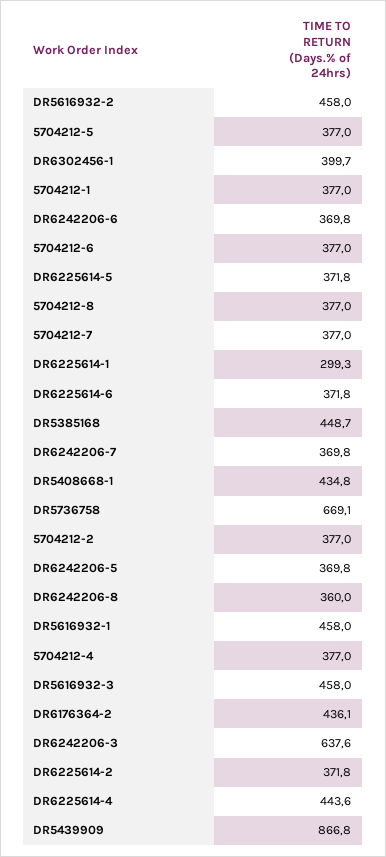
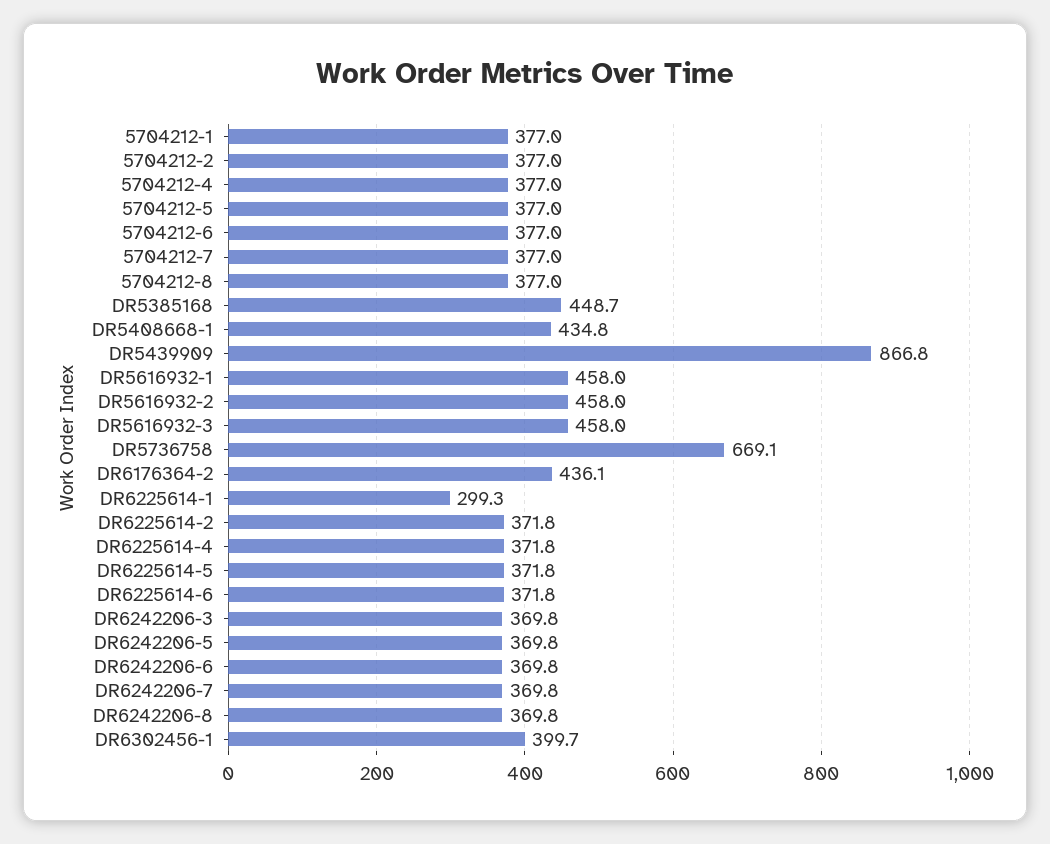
  {
    "DR5616932-2": 458,
    "5704212-5": 377,
    "DR6302456-1": 399.7,
    "5704212-1": 377,
    "DR6242206-6": 369.8,
    "5704212-6": 377,
    "DR6225614-5": 371.8,
    "5704212-8": 377,
    "5704212-7": 377,
    "DR6225614-1": 299.3,
    "DR6225614-6": 371.8,
    "DR5385168": 448.7,
    "DR6242206-7": 369.8,
    "DR5408668-1": 434.8,
    "DR5736758": 669.1,
    "5704212-2": 377,
    "DR6242206-5": 369.8,
-   "DR6242206-8": 360,
+   "DR6242206-8": 369.8,
    "DR5616932-1": 458,
    "5704212-4": 377,
    "DR5616932-3": 458,
    "DR6176364-2": 436.1,
-   "DR6242206-3": 637.6,
+   "DR6242206-3": 369.8,
    "DR6225614-2": 371.8,
-   "DR6225614-4": 443.6,
+   "DR6225614-4": 371.8,
    "DR5439909": 866.8
  }

